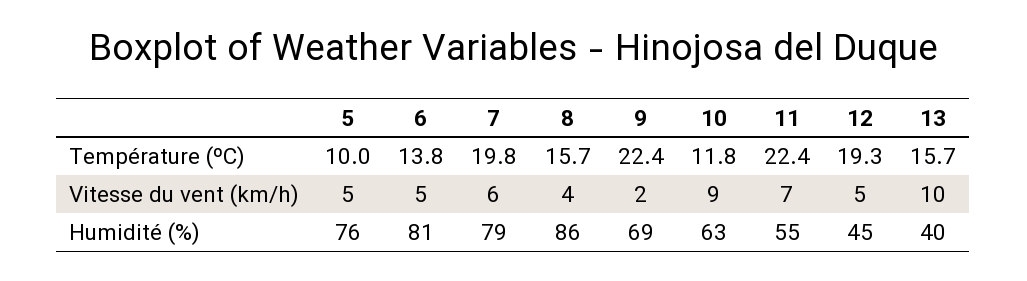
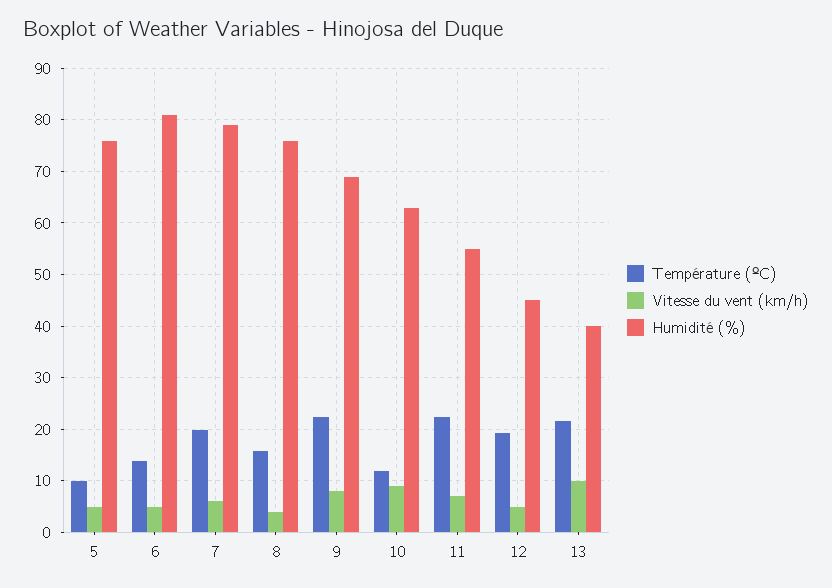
  {
    "Température (ºC)": {
      "5": 10,
      "6": 13.8,
      "7": 19.8,
      "8": 15.7,
      "9": 22.4,
      "10": 11.8,
      "11": 22.4,
      "12": 19.3,
-     "13": 15.7
+     "13": 22
    },
    "Vitesse du vent (km/h)": {
      "5": 5,
      "6": 5,
      "7": 6,
      "8": 4,
-     "9": 2,
+     "9": 8,
      "10": 9,
      "11": 7,
      "12": 5,
      "13": 10
    },
    "Humidité (%)": {
      "5": 76,
      "6": 81,
      "7": 79,
-     "8": 86,
+     "8": 76,
      "9": 69,
      "10": 63,
      "11": 55,
      "12": 45,
      "13": 40
    }
  }

